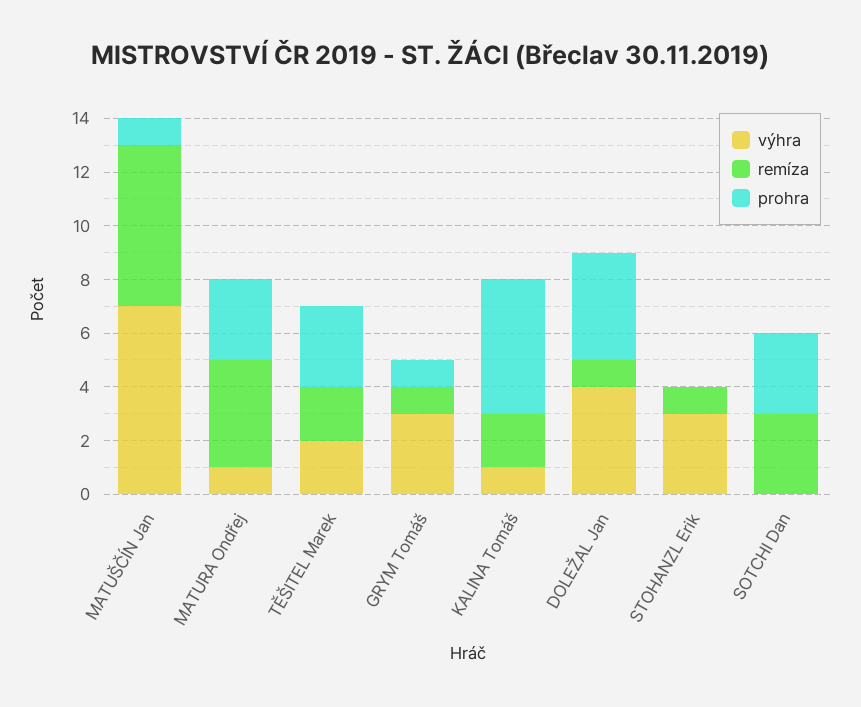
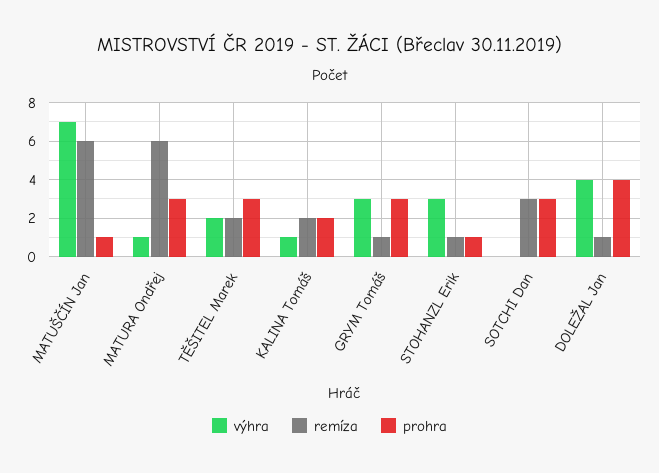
  {
    "výhra": {
      "MATUŠČÍN Jan": 7,
      "MATURA Ondřej": 1,
      "TĚŠITEL Marek": 2,
      "GRYM Tomáš": 3,
      "KALINA Tomáš": 1,
      "DOLEŽAL Jan": 4,
      "STOHANZL Erik": 3,
      "SOTCHI Dan": 0
    },
    "remíza": {
      "MATUŠČÍN Jan": 6,
-     "MATURA Ondřej": 4,
+     "MATURA Ondřej": 6,
      "TĚŠITEL Marek": 2,
      "GRYM Tomáš": 1,
      "KALINA Tomáš": 2,
      "DOLEŽAL Jan": 1,
      "STOHANZL Erik": 1,
      "SOTCHI Dan": 3
    },
    "prohra": {
      "MATUŠČÍN Jan": 1,
      "MATURA Ondřej": 3,
      "TĚŠITEL Marek": 3,
-     "GRYM Tomáš": 1,
+     "GRYM Tomáš": 3,
-     "KALINA Tomáš": 5,
+     "KALINA Tomáš": 2,
      "DOLEŽAL Jan": 4,
-     "STOHANZL Erik": 0,
+     "STOHANZL Erik": 1,
      "SOTCHI Dan": 3
    }
  }

